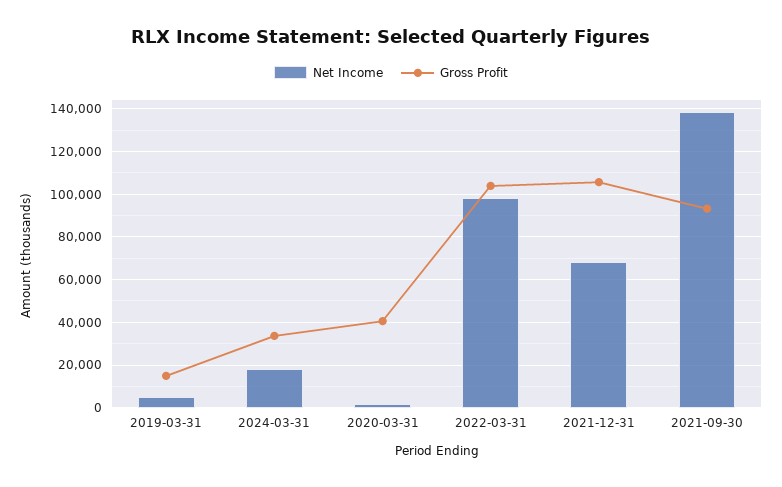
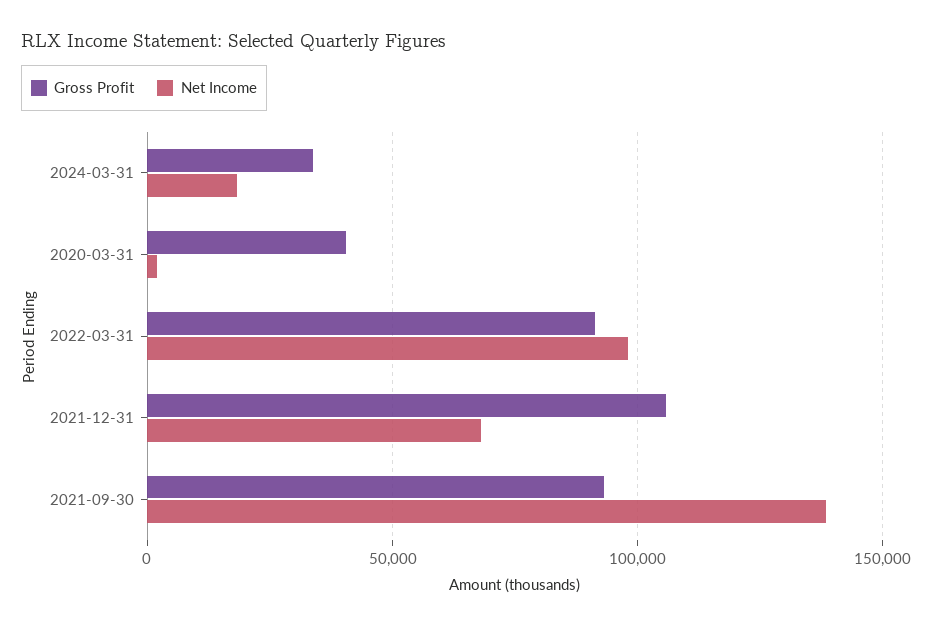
  {
    "Net Income": {
-     "2019-03-31": 5000,
      "2024-03-31": 20000,
      "2020-03-31": 0,
      "2022-03-31": 100000,
      "2021-12-31": 70000,
      "2021-09-30": 140000
    },
    "Gross Profit": {
-     "2019-03-31": 15000,
      "2024-03-31": 35000,
      "2020-03-31": 40000,
-     "2022-03-31": 105000,
+     "2022-03-31": 90000,
      "2021-12-31": 105000,
      "2021-09-30": 95000
    }
  }

